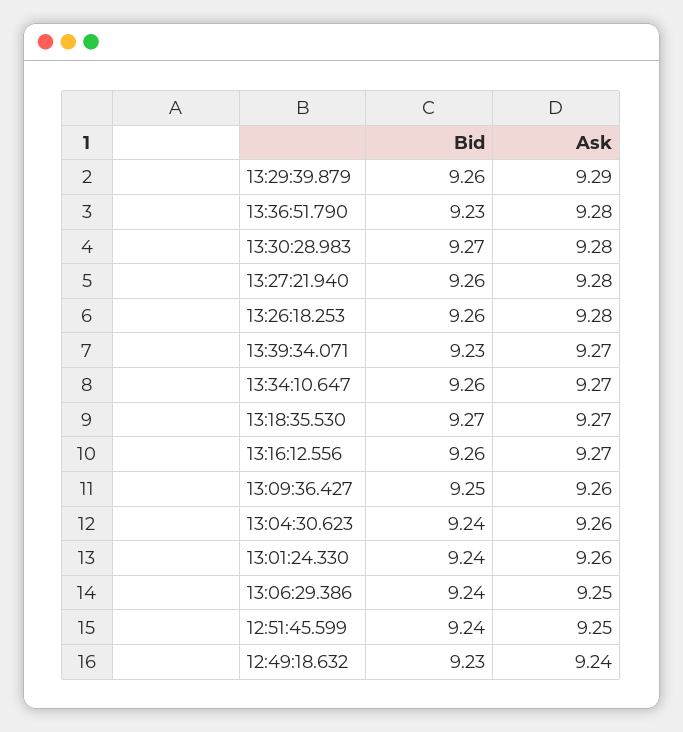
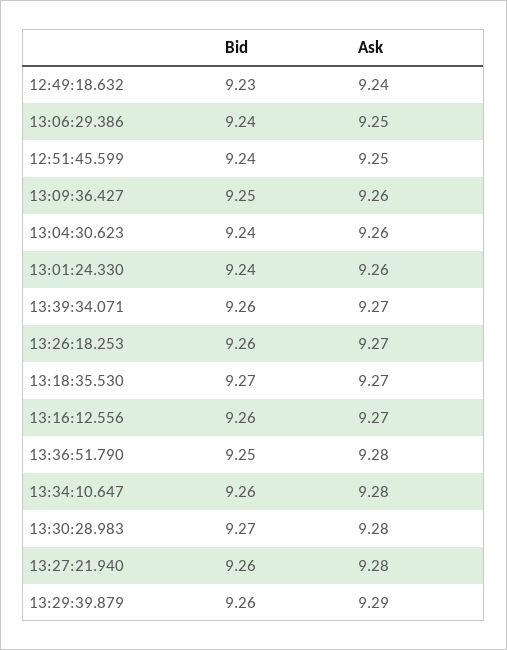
  {
    "Bid": {
      "13:29:39.879": 9.26,
-     "13:36:51.790": 9.23,
+     "13:36:51.790": 9.25,
      "13:30:28.983": 9.27,
      "13:27:21.940": 9.26,
      "13:26:18.253": 9.26,
-     "13:39:34.071": 9.23,
+     "13:39:34.071": 9.26,
      "13:34:10.647": 9.26,
      "13:18:35.530": 9.27,
      "13:16:12.556": 9.26,
      "13:09:36.427": 9.25,
      "13:04:30.623": 9.24,
      "13:01:24.330": 9.24,
      "13:06:29.386": 9.24,
      "12:51:45.599": 9.24,
      "12:49:18.632": 9.23
    },
    "Ask": {
      "13:29:39.879": 9.29,
      "13:36:51.790": 9.28,
      "13:30:28.983": 9.28,
      "13:27:21.940": 9.28,
-     "13:26:18.253": 9.28,
+     "13:26:18.253": 9.27,
      "13:39:34.071": 9.27,
-     "13:34:10.647": 9.27,
+     "13:34:10.647": 9.28,
      "13:18:35.530": 9.27,
      "13:16:12.556": 9.27,
      "13:09:36.427": 9.26,
      "13:04:30.623": 9.26,
      "13:01:24.330": 9.26,
      "13:06:29.386": 9.25,
      "12:51:45.599": 9.25,
      "12:49:18.632": 9.24
    }
  }

